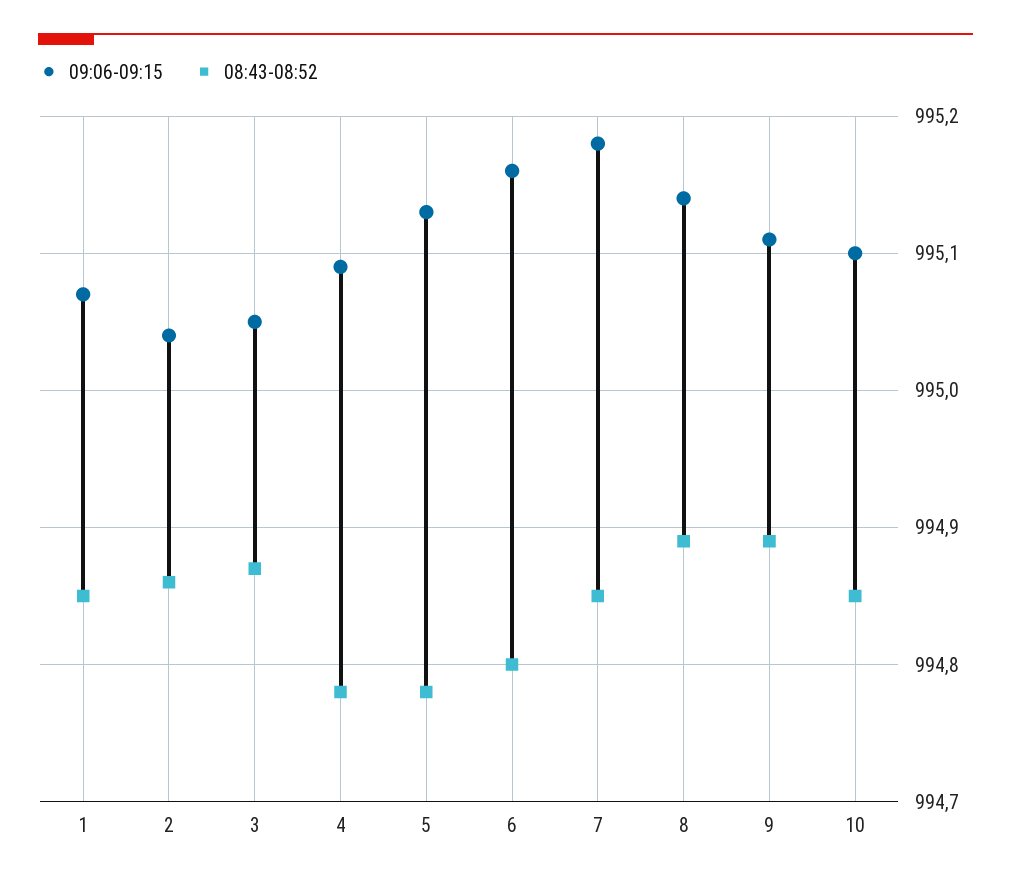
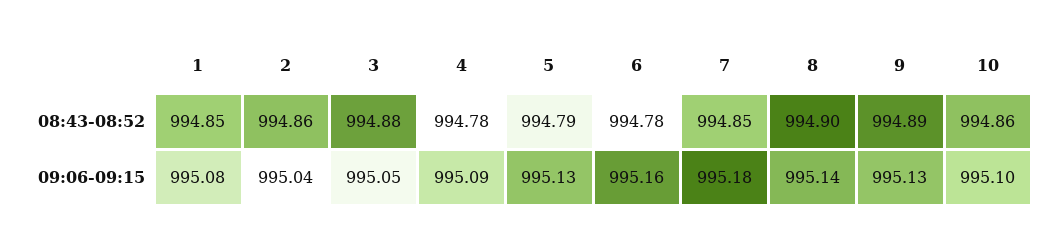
  {
    "09:06-09:15": {
-     "1": 995.07,
+     "1": 995.08,
      "2": 995.04,
      "3": 995.05,
      "4": 995.09,
      "5": 995.13,
      "6": 995.16,
      "7": 995.18,
      "8": 995.14,
-     "9": 995.11,
+     "9": 995.13,
      "10": 995.1
    },
    "08:43-08:52": {
      "1": 994.85,
      "2": 994.86,
-     "3": 994.87,
+     "3": 994.88,
      "4": 994.78,
-     "5": 994.78,
+     "5": 994.79,
-     "6": 994.8,
+     "6": 994.78,
      "7": 994.85,
-     "8": 994.89,
+     "8": 994.9,
      "9": 994.89,
-     "10": 994.85
+     "10": 994.86
    }
  }

